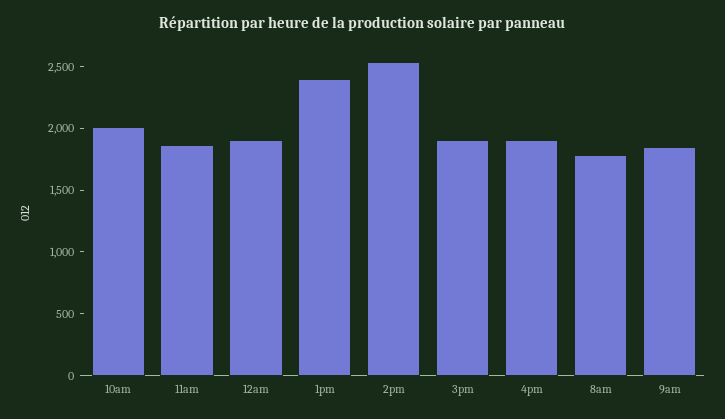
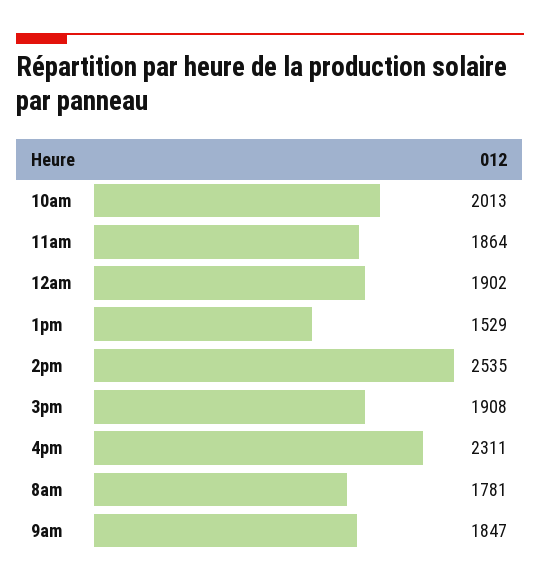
  {
    "10am": 2013,
    "11am": 1864,
    "12am": 1902,
-   "1pm": 2400,
+   "1pm": 1529,
    "2pm": 2535,
    "3pm": 1908,
-   "4pm": 1900,
+   "4pm": 2311,
    "8am": 1781,
    "9am": 1847
  }

